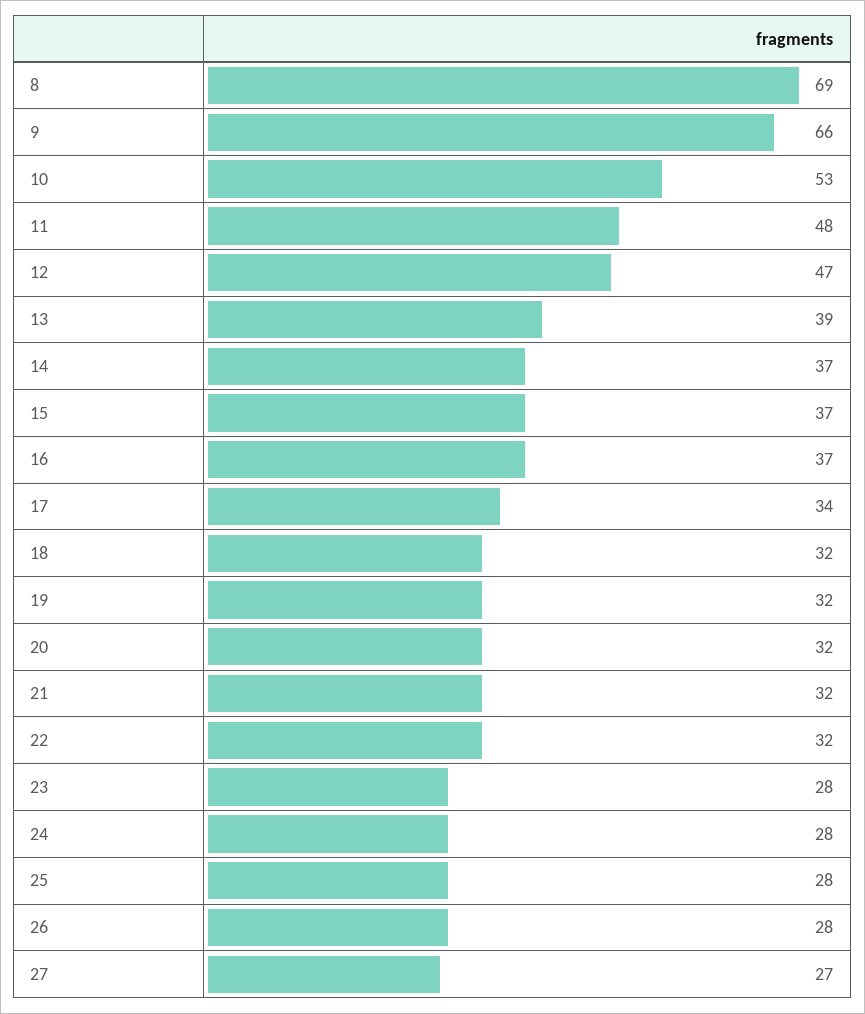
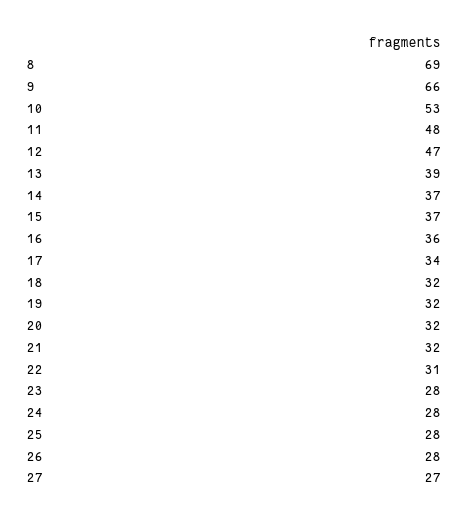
  {
    "8": 69,
    "9": 66,
    "10": 53,
    "11": 48,
    "12": 47,
    "13": 39,
    "14": 37,
    "15": 37,
-   "16": 37,
+   "16": 36,
    "17": 34,
    "18": 32,
    "19": 32,
    "20": 32,
    "21": 32,
-   "22": 32,
+   "22": 31,
    "23": 28,
    "24": 28,
    "25": 28,
    "26": 28,
    "27": 27
  }

